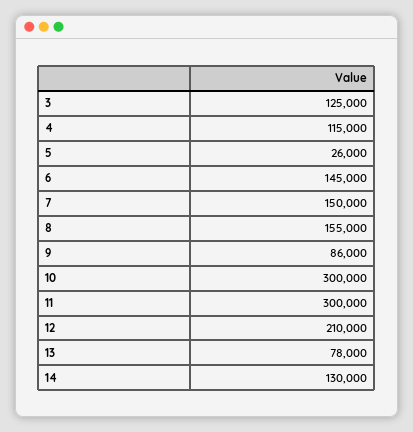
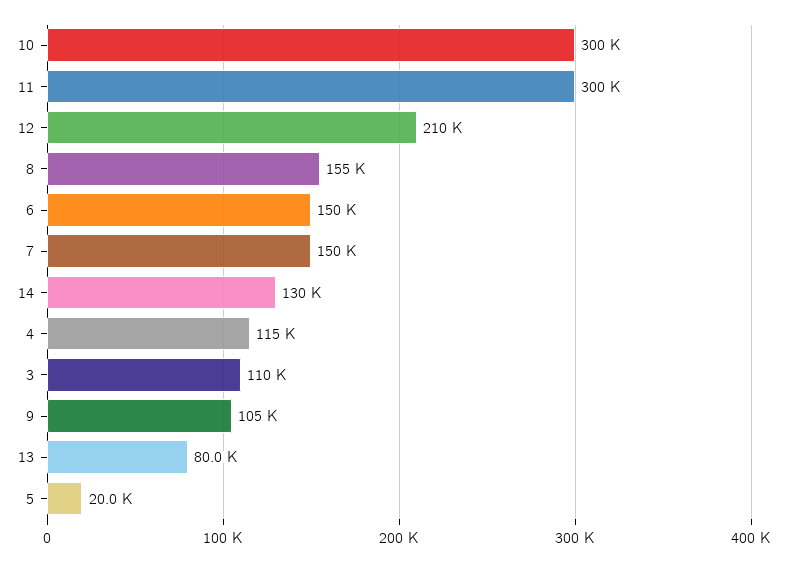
  {
-   "3": 125000,
+   "3": 110000,
    "4": 115000,
-   "5": 26000,
+   "5": 20000,
-   "6": 145000,
+   "6": 150000,
    "7": 150000,
    "8": 155000,
-   "9": 86000,
+   "9": 105000,
    "10": 300000,
    "11": 300000,
    "12": 210000,
-   "13": 78000,
+   "13": 80000,
    "14": 130000
  }

